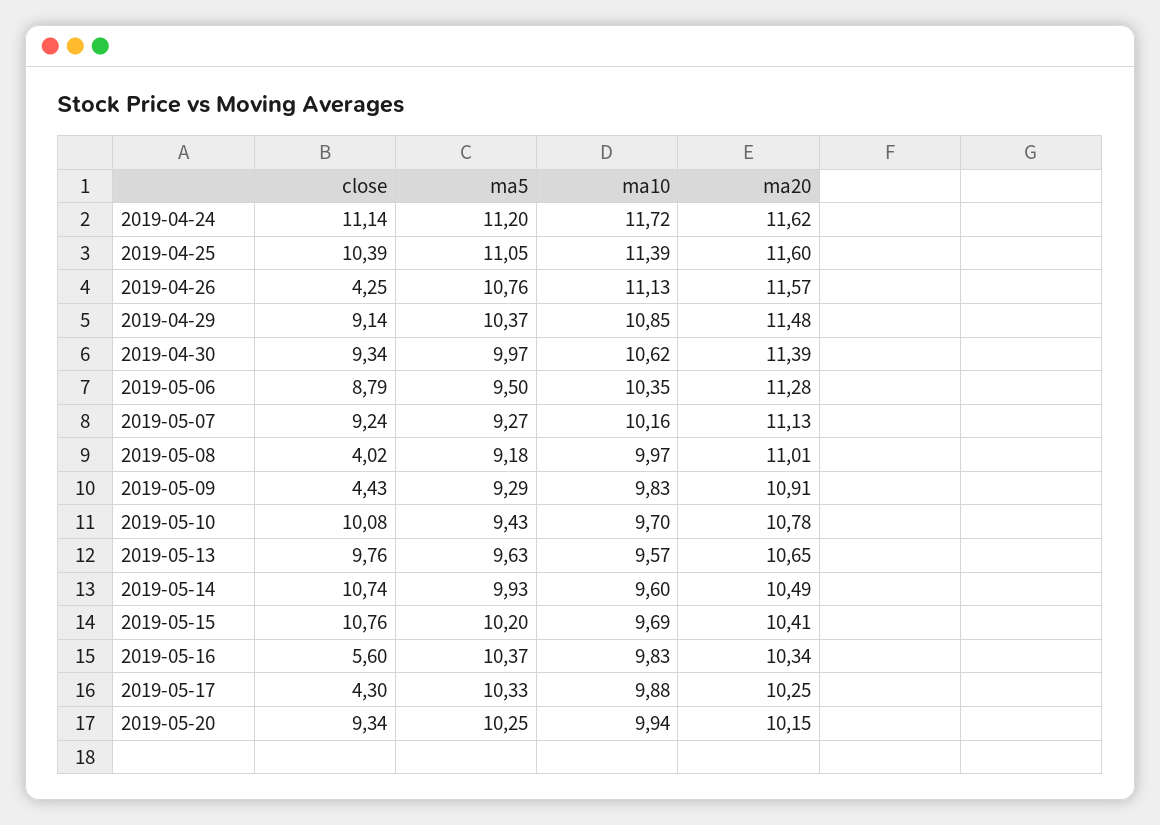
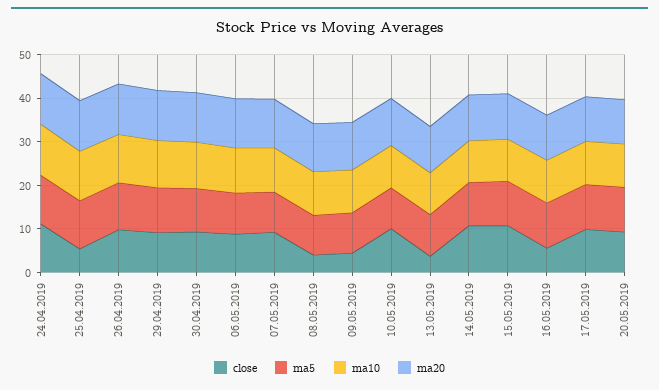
  {
    "close": {
      "2019-04-24": 11.14,
-     "2019-04-25": 10.39,
+     "2019-04-25": 6,
-     "2019-04-26": 4.25,
+     "2019-04-26": 10,
      "2019-04-29": 9.14,
      "2019-04-30": 9.34,
      "2019-05-06": 8.79,
      "2019-05-07": 9.24,
      "2019-05-08": 4.02,
      "2019-05-09": 4.43,
      "2019-05-10": 10.08,
-     "2019-05-13": 9.76,
+     "2019-05-13": 4,
      "2019-05-14": 10.74,
      "2019-05-15": 10.76,
      "2019-05-16": 5.6,
-     "2019-05-17": 4.3,
+     "2019-05-17": 10,
      "2019-05-20": 9.34
    },
    "ma5": {
      "2019-04-24": 11.2,
      "2019-04-25": 11.05,
      "2019-04-26": 10.76,
      "2019-04-29": 10.37,
      "2019-04-30": 9.97,
      "2019-05-06": 9.5,
      "2019-05-07": 9.27,
      "2019-05-08": 9.18,
      "2019-05-09": 9.29,
      "2019-05-10": 9.43,
      "2019-05-13": 9.63,
      "2019-05-14": 9.93,
      "2019-05-15": 10.2,
      "2019-05-16": 10.37,
      "2019-05-17": 10.33,
      "2019-05-20": 10.25
    },
    "ma10": {
      "2019-04-24": 11.72,
      "2019-04-25": 11.39,
      "2019-04-26": 11.13,
      "2019-04-29": 10.85,
      "2019-04-30": 10.62,
      "2019-05-06": 10.35,
      "2019-05-07": 10.16,
      "2019-05-08": 9.97,
      "2019-05-09": 9.83,
      "2019-05-10": 9.7,
      "2019-05-13": 9.57,
      "2019-05-14": 9.6,
      "2019-05-15": 9.69,
      "2019-05-16": 9.83,
      "2019-05-17": 9.88,
      "2019-05-20": 9.94
    },
    "ma20": {
      "2019-04-24": 11.62,
      "2019-04-25": 11.6,
      "2019-04-26": 11.57,
      "2019-04-29": 11.48,
      "2019-04-30": 11.39,
      "2019-05-06": 11.28,
      "2019-05-07": 11.13,
      "2019-05-08": 11.01,
      "2019-05-09": 10.91,
      "2019-05-10": 10.78,
      "2019-05-13": 10.65,
      "2019-05-14": 10.49,
      "2019-05-15": 10.41,
      "2019-05-16": 10.34,
      "2019-05-17": 10.25,
      "2019-05-20": 10.15
    }
  }

